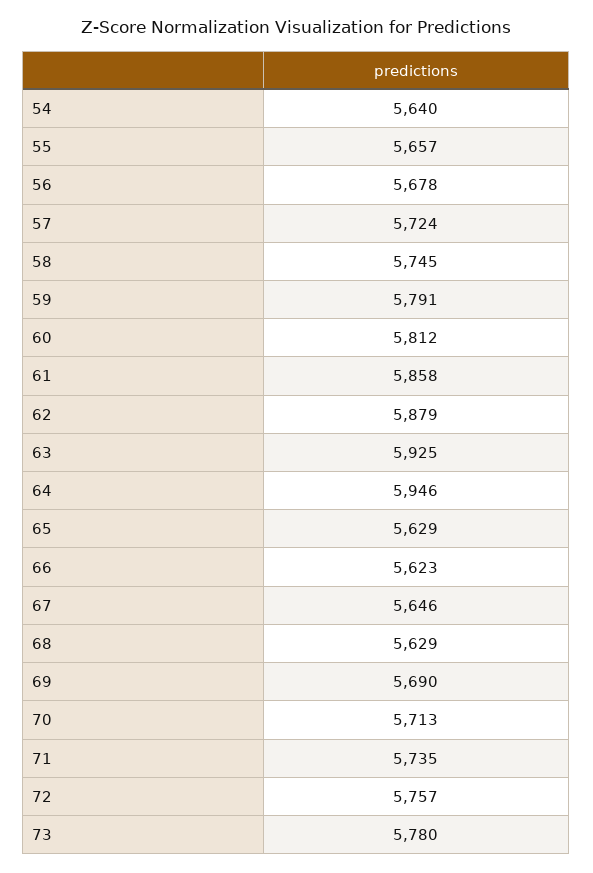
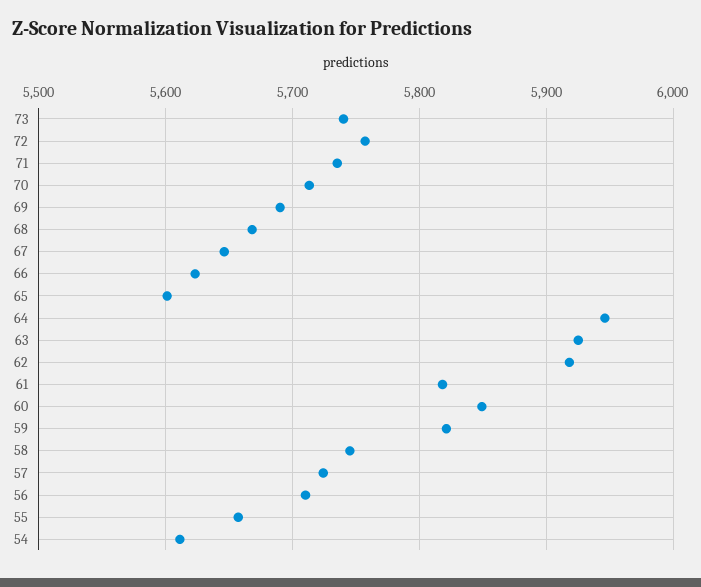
  {
-   "54": 5640,
+   "54": 5610,
    "55": 5657,
-   "56": 5678,
+   "56": 5710,
    "57": 5724,
    "58": 5745,
-   "59": 5791,
+   "59": 5820,
-   "60": 5812,
+   "60": 5850,
-   "61": 5858,
+   "61": 5820,
-   "62": 5879,
+   "62": 5920,
    "63": 5925,
    "64": 5946,
-   "65": 5629,
+   "65": 5600,
    "66": 5623,
    "67": 5646,
-   "68": 5629,
+   "68": 5670,
    "69": 5690,
    "70": 5713,
    "71": 5735,
    "72": 5757,
-   "73": 5780
+   "73": 5740
  }

